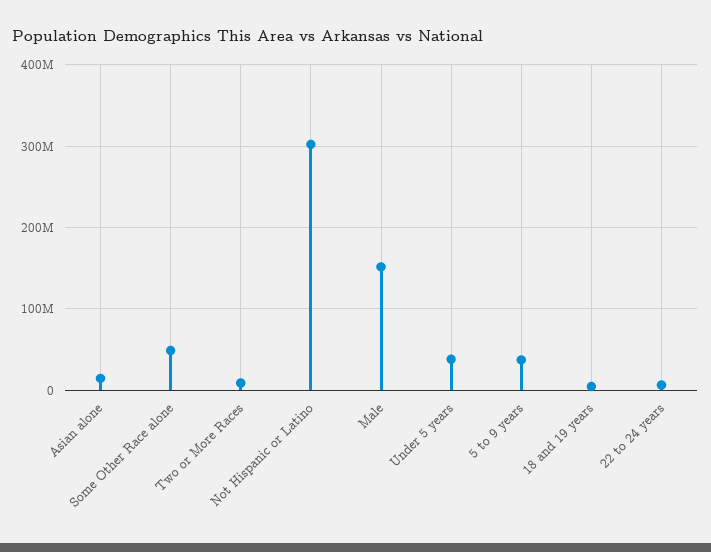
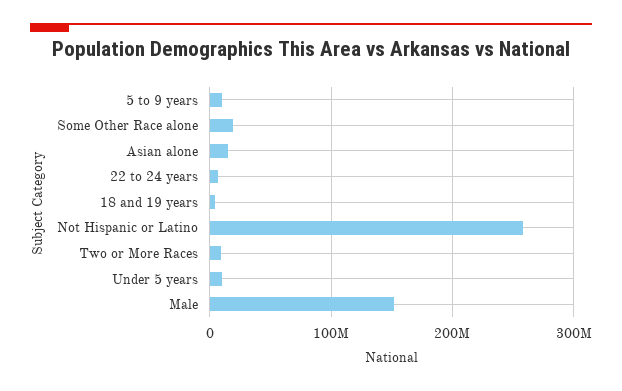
  {
    "Asian alone": 10000000,
-   "Some Other Race alone": 50000000,
+   "Some Other Race alone": 20000000,
    "Two or More Races": 10000000,
-   "Not Hispanic or Latino": 300000000,
+   "Not Hispanic or Latino": 260000000,
    "Male": 150000000,
-   "Under 5 years": 40000000,
+   "Under 5 years": 10000000,
-   "5 to 9 years": 40000000,
+   "5 to 9 years": 10000000,
    "18 and 19 years": 0,
    "22 to 24 years": 10000000
  }

